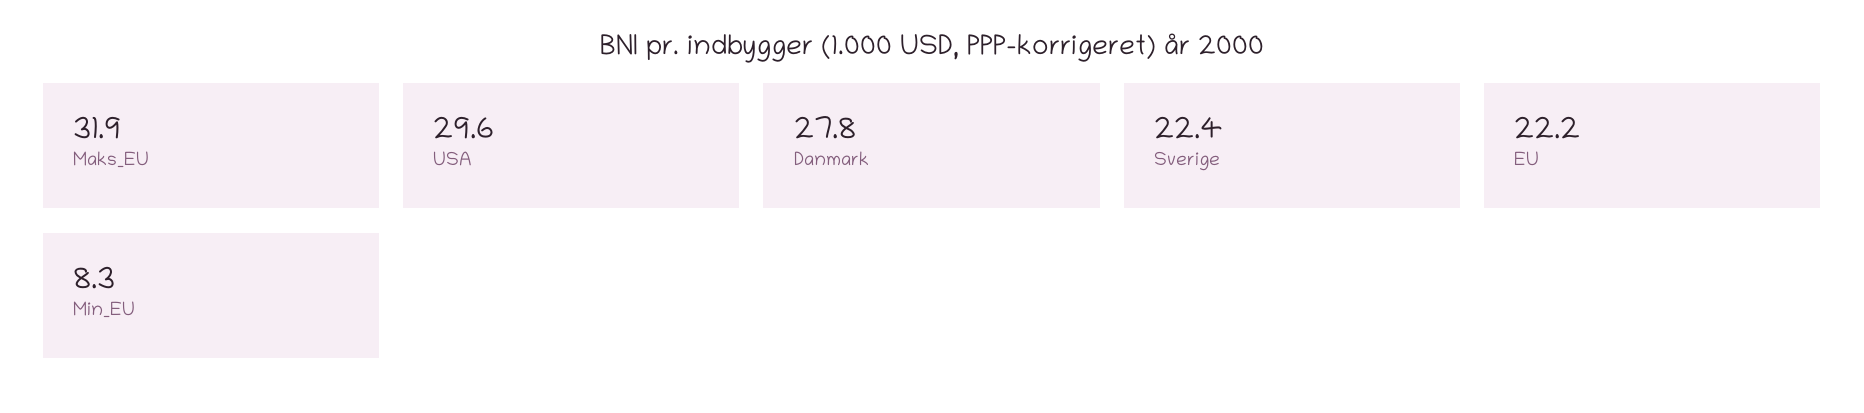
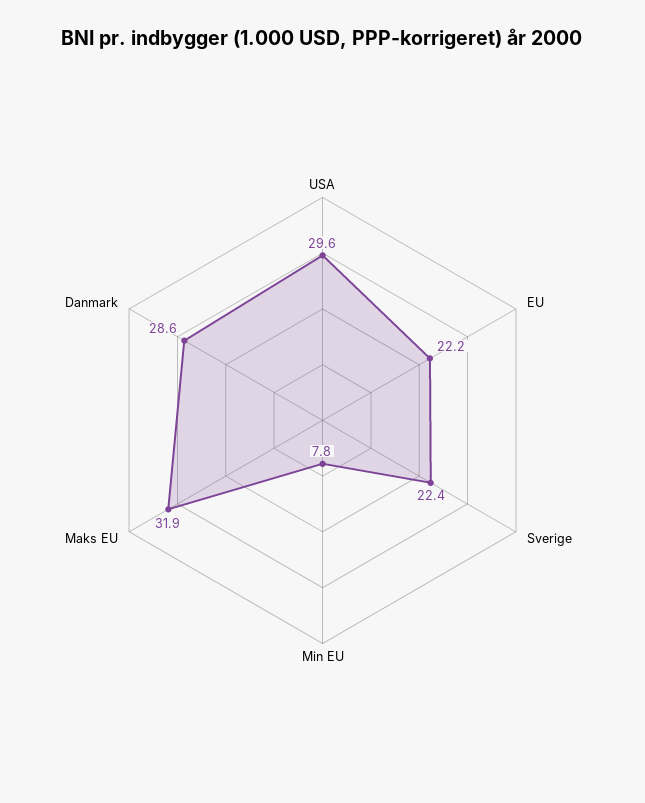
  {
    "Maks_EU": 31.9,
    "USA": 29.6,
-   "Danmark": 27.8,
+   "Danmark": 28.6,
    "Sverige": 22.4,
    "EU": 22.2,
-   "Min_EU": 8.3
+   "Min_EU": 7.8
  }

